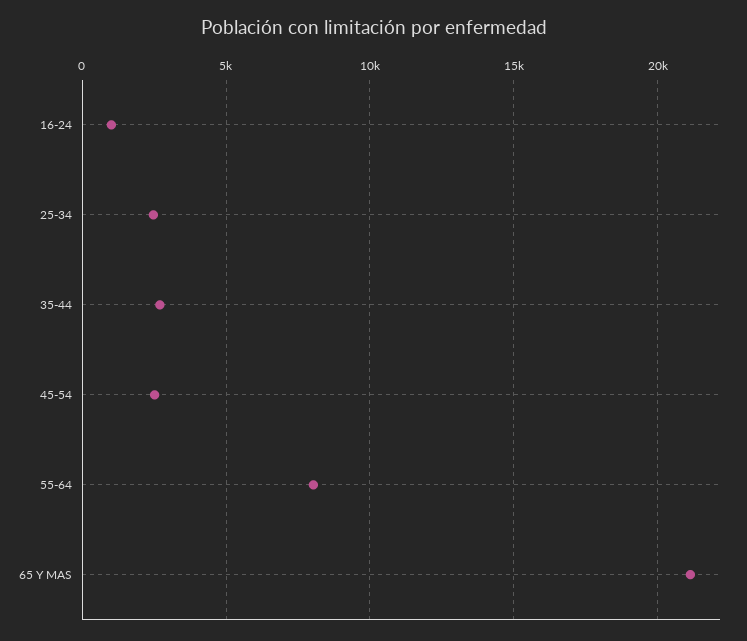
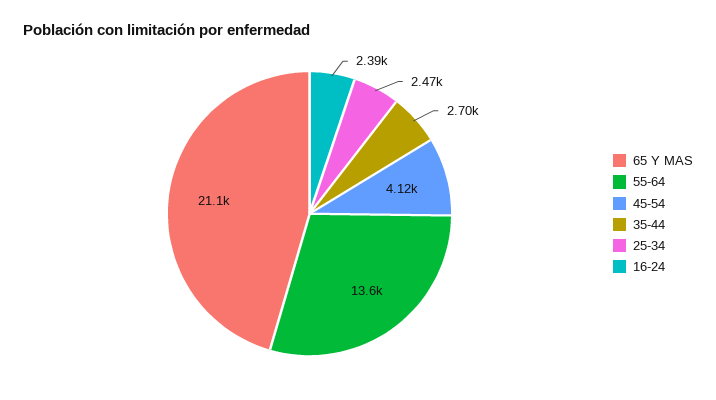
  {
-   "16-24": 1000,
+   "16-24": 2390,
    "25-34": 2470,
    "35-44": 2700,
-   "45-54": 2500,
+   "45-54": 4120,
-   "55-64": 8000,
+   "55-64": 13600,
    "65 Y MAS": 21100
  }

